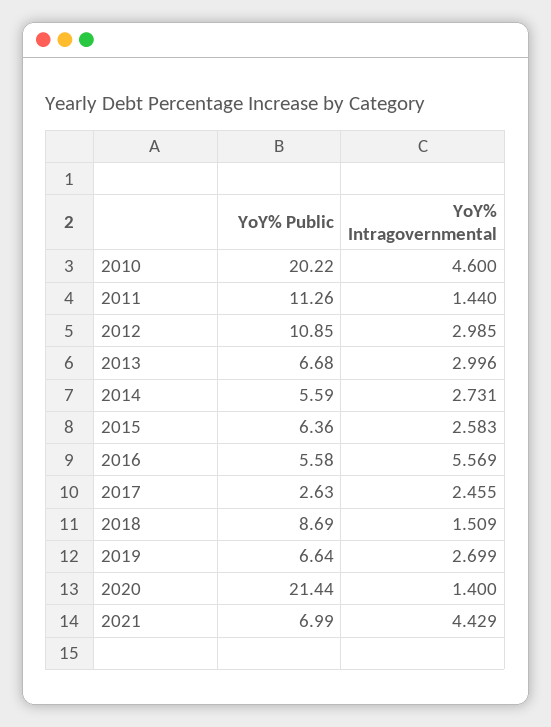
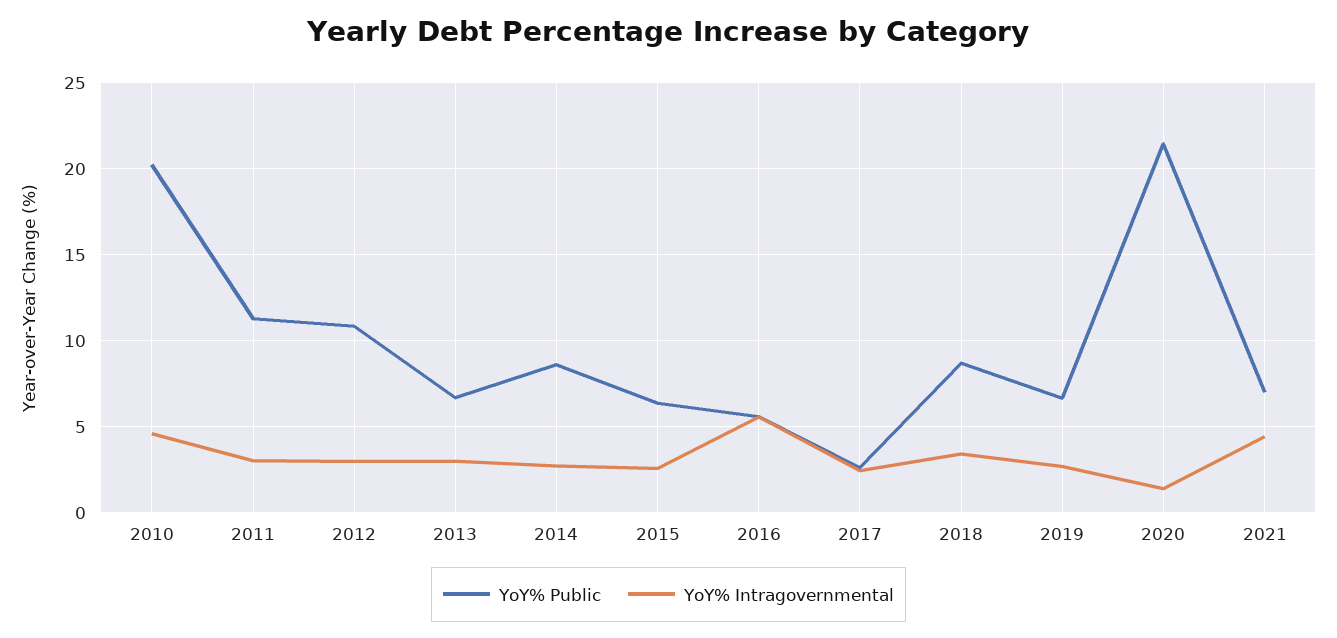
  {
    "YoY% Public": {
      "2010": 20.22,
      "2011": 11.26,
      "2012": 10.85,
      "2013": 6.68,
-     "2014": 5.59,
+     "2014": 8.5,
      "2015": 6.36,
      "2016": 5.58,
      "2017": 2.63,
      "2018": 8.69,
      "2019": 6.64,
      "2020": 21.44,
      "2021": 6.99
    },
    "YoY% Intragovernmental": {
      "2010": 4.6,
-     "2011": 1.44,
+     "2011": 3,
      "2012": 2.985,
      "2013": 2.996,
      "2014": 2.731,
      "2015": 2.583,
      "2016": 5.569,
      "2017": 2.455,
-     "2018": 1.509,
+     "2018": 3.5,
      "2019": 2.699,
      "2020": 1.4,
      "2021": 4.429
    }
  }

